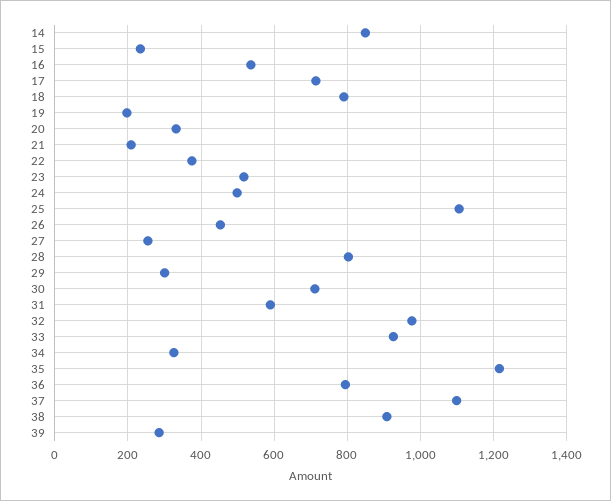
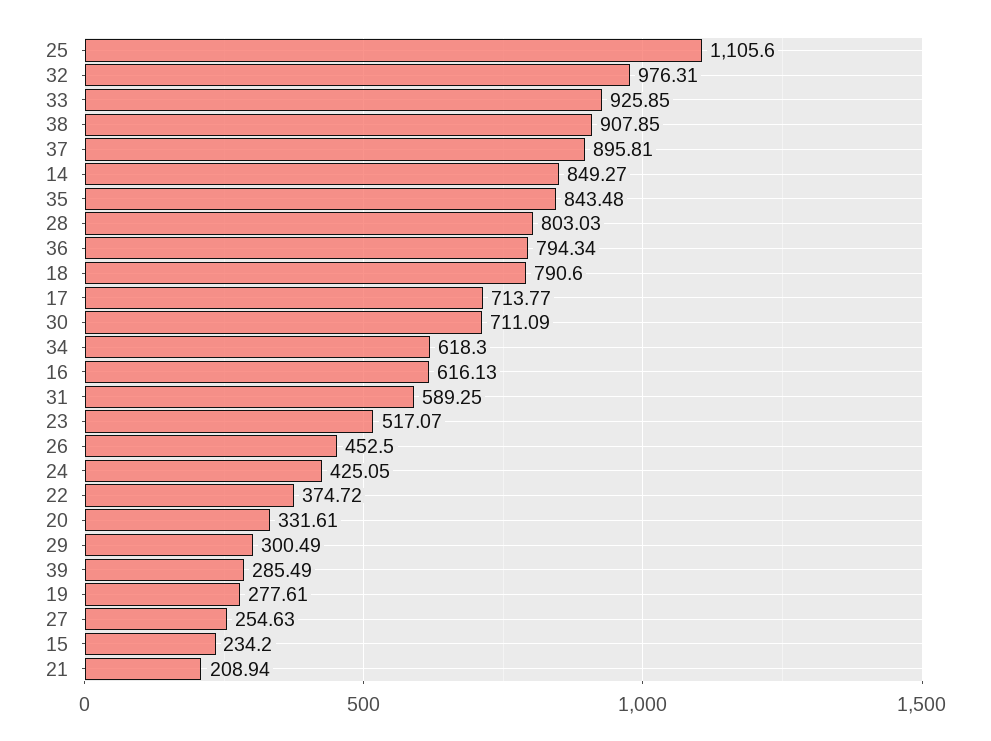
  {
    "14": 849.27,
    "15": 234.2,
-   "16": 540,
+   "16": 616.13,
    "17": 713.77,
    "18": 790.6,
-   "19": 200,
+   "19": 277.61,
    "20": 331.61,
    "21": 208.94,
    "22": 374.72,
    "23": 517.07,
-   "24": 500,
+   "24": 425.05,
    "25": 1105.6,
    "26": 452.5,
    "27": 254.63,
    "28": 803.03,
    "29": 300.49,
    "30": 711.09,
    "31": 589.25,
    "32": 976.31,
    "33": 925.85,
-   "34": 320,
+   "34": 618.3,
-   "35": 1220,
+   "35": 843.48,
    "36": 794.34,
-   "37": 1100,
+   "37": 895.81,
    "38": 907.85,
    "39": 285.49
  }

